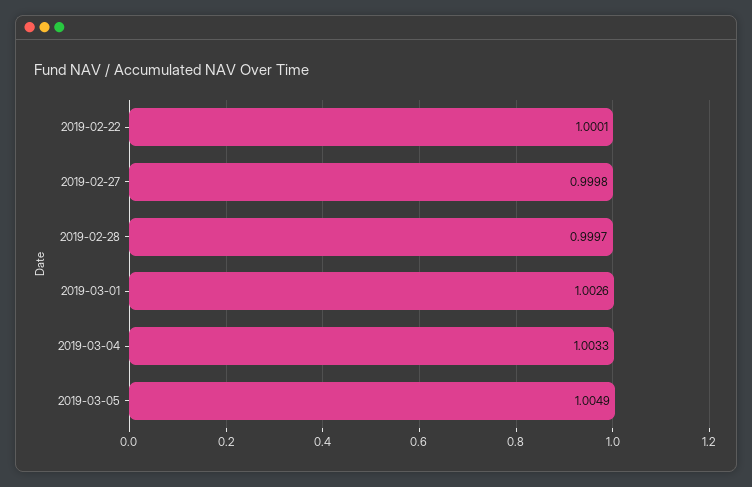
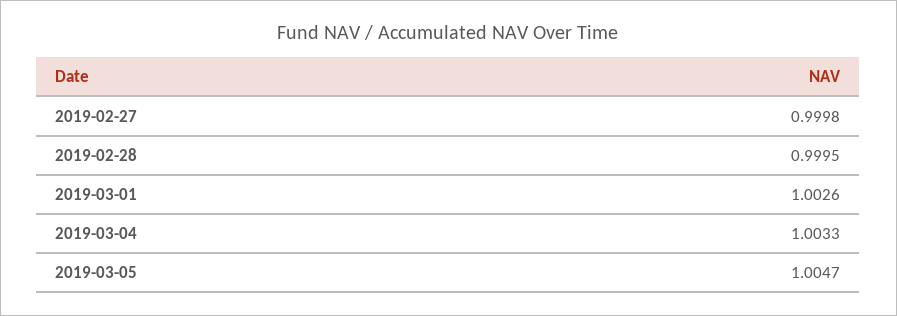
  {
-   "2019-02-22": 1.0001,
    "2019-02-27": 0.9998,
-   "2019-02-28": 0.9997,
+   "2019-02-28": 0.9995,
    "2019-03-01": 1.0026,
    "2019-03-04": 1.0033,
-   "2019-03-05": 1.0049
+   "2019-03-05": 1.0047
  }

